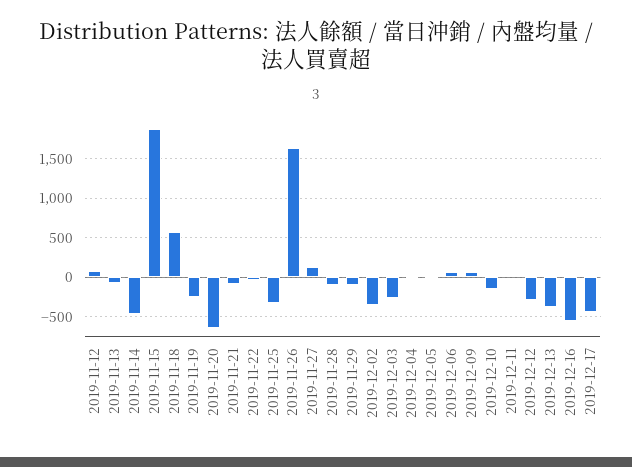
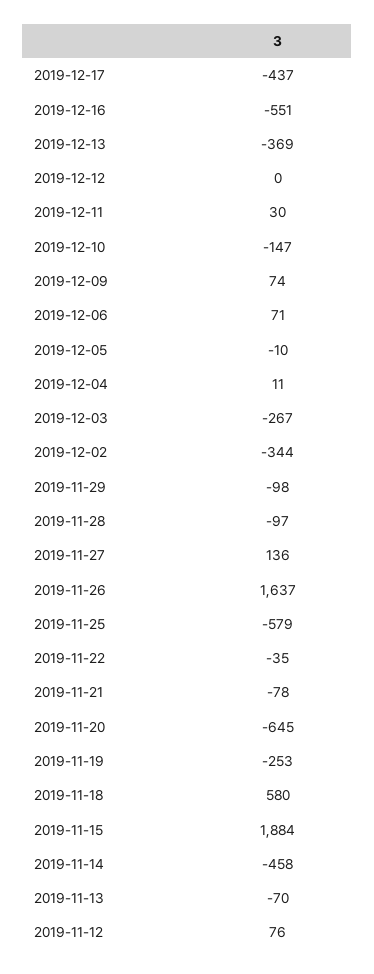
  {
    "2019-11-12": 76,
    "2019-11-13": -70,
    "2019-11-14": -458,
    "2019-11-15": 1884,
    "2019-11-18": 580,
    "2019-11-19": -253,
    "2019-11-20": -645,
    "2019-11-21": -78,
    "2019-11-22": -35,
-   "2019-11-25": -300,
+   "2019-11-25": -579,
    "2019-11-26": 1637,
    "2019-11-27": 136,
    "2019-11-28": -97,
    "2019-11-29": -98,
    "2019-12-02": -344,
    "2019-12-03": -267,
    "2019-12-04": 11,
    "2019-12-05": -10,
    "2019-12-06": 71,
    "2019-12-09": 74,
    "2019-12-10": -147,
    "2019-12-11": 30,
-   "2019-12-12": -300,
+   "2019-12-12": 0,
    "2019-12-13": -369,
    "2019-12-16": -551,
    "2019-12-17": -437
  }

